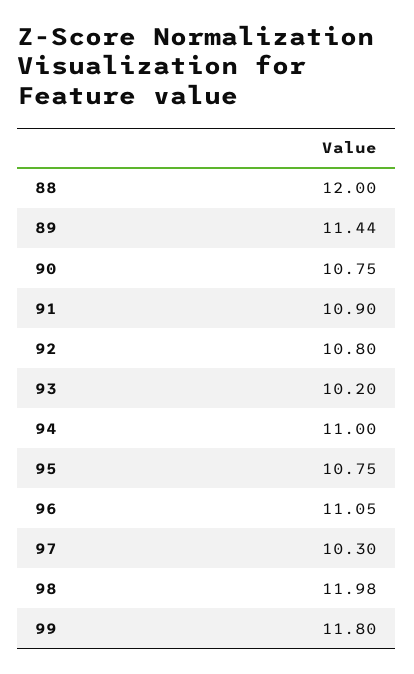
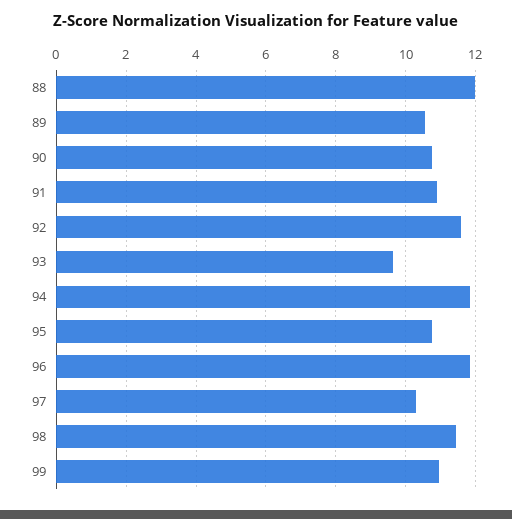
  {
    "88": 12,
-   "89": 11.44,
+   "89": 10.6,
    "90": 10.75,
    "91": 10.9,
-   "92": 10.8,
+   "92": 11.6,
-   "93": 10.2,
+   "93": 9.6,
-   "94": 11,
+   "94": 11.8,
    "95": 10.75,
-   "96": 11.05,
+   "96": 11.8,
    "97": 10.3,
-   "98": 11.98,
+   "98": 11.4,
-   "99": 11.8
+   "99": 11
  }

